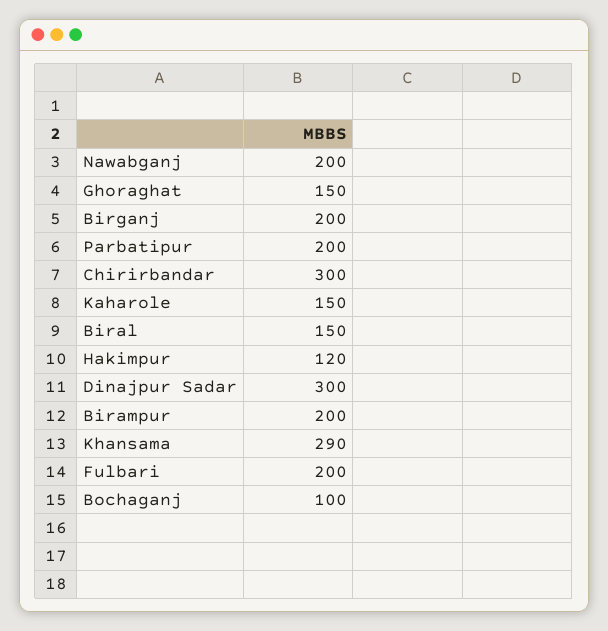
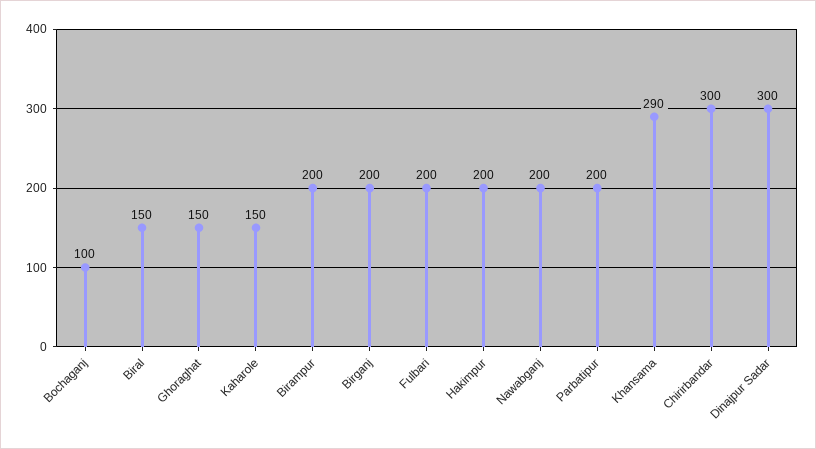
  {
    "Nawabganj": 200,
    "Ghoraghat": 150,
    "Birganj": 200,
    "Parbatipur": 200,
    "Chirirbandar": 300,
    "Kaharole": 150,
    "Biral": 150,
-   "Hakimpur": 120,
+   "Hakimpur": 200,
    "Dinajpur Sadar": 300,
    "Birampur": 200,
    "Khansama": 290,
    "Fulbari": 200,
    "Bochaganj": 100
  }

